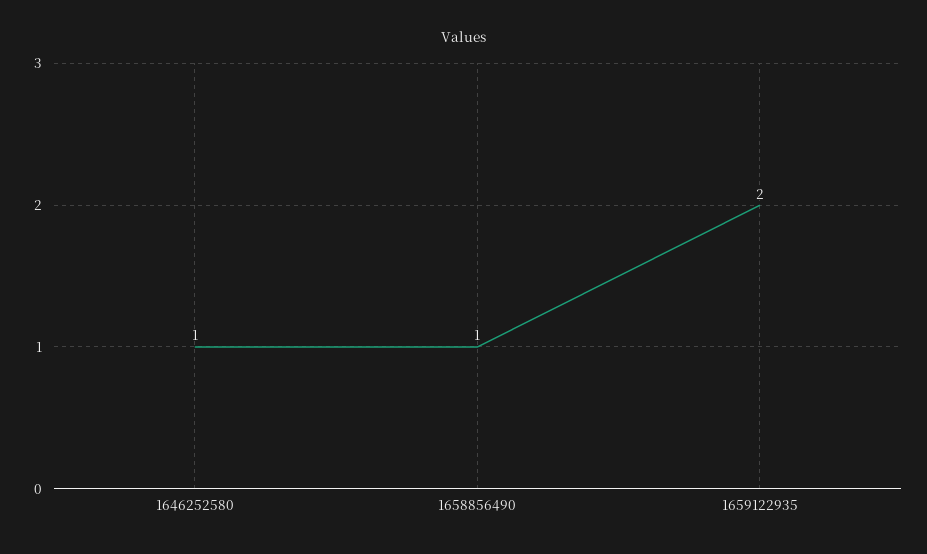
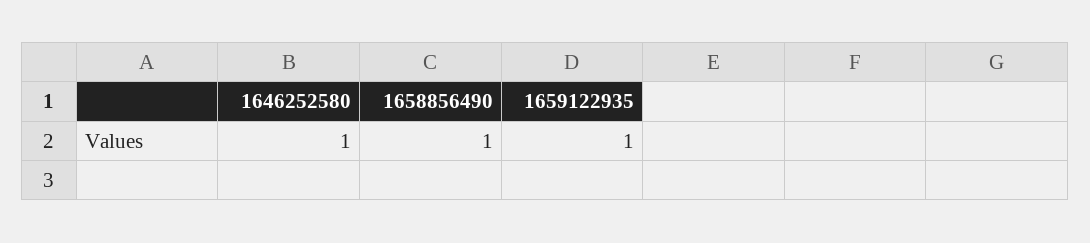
  {
    "1646252580": 1,
    "1658856490": 1,
-   "1659122935": 2
+   "1659122935": 1
  }

